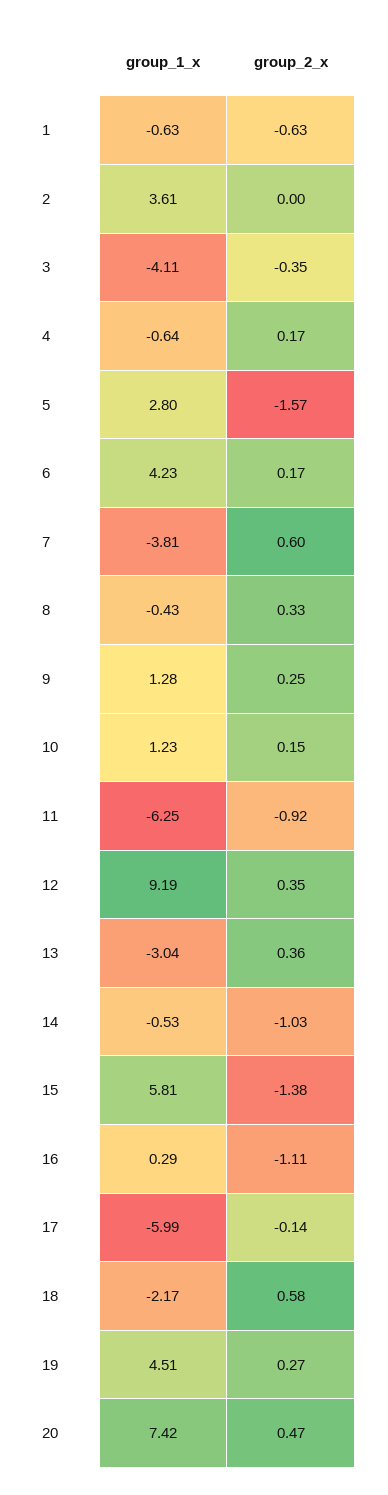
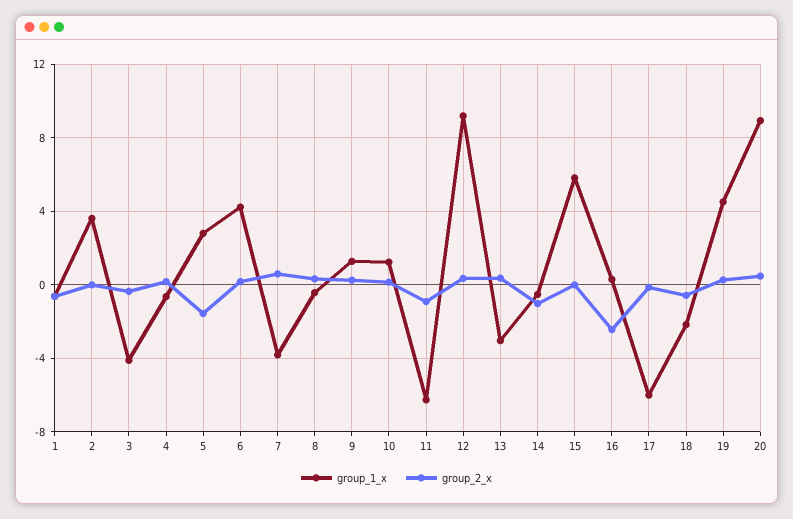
  {
    "group_1_x": {
      "1": -0.63,
      "2": 3.61,
      "3": -4.11,
      "4": -0.64,
      "5": 2.8,
      "6": 4.23,
      "7": -3.81,
      "8": -0.43,
      "9": 1.28,
      "10": 1.23,
      "11": -6.25,
      "12": 9.19,
      "13": -3.04,
      "14": -0.53,
      "15": 5.81,
      "16": 0.29,
      "17": -5.99,
      "18": -2.17,
      "19": 4.51,
-     "20": 7.42
+     "20": 9
    },
    "group_2_x": {
      "1": -0.63,
      "2": 0,
      "3": -0.35,
      "4": 0.17,
      "5": -1.57,
      "6": 0.17,
      "7": 0.6,
      "8": 0.33,
      "9": 0.25,
      "10": 0.15,
      "11": -0.92,
      "12": 0.35,
      "13": 0.36,
      "14": -1.03,
-     "15": -1.38,
+     "15": 0,
-     "16": -1.11,
+     "16": -2.5,
      "17": -0.14,
-     "18": 0.58,
+     "18": -0.5,
      "19": 0.27,
      "20": 0.47
    }
  }

